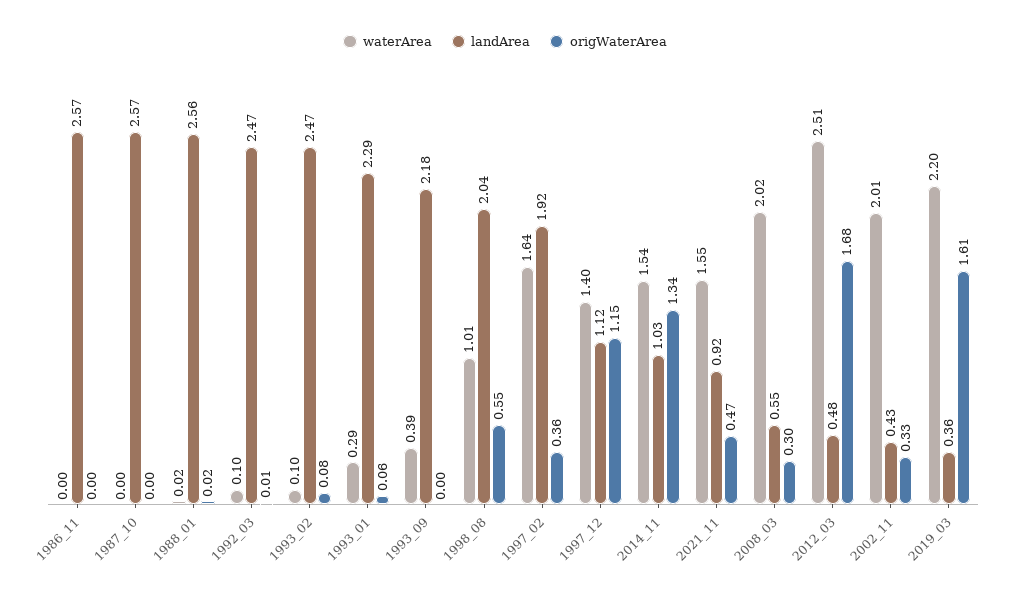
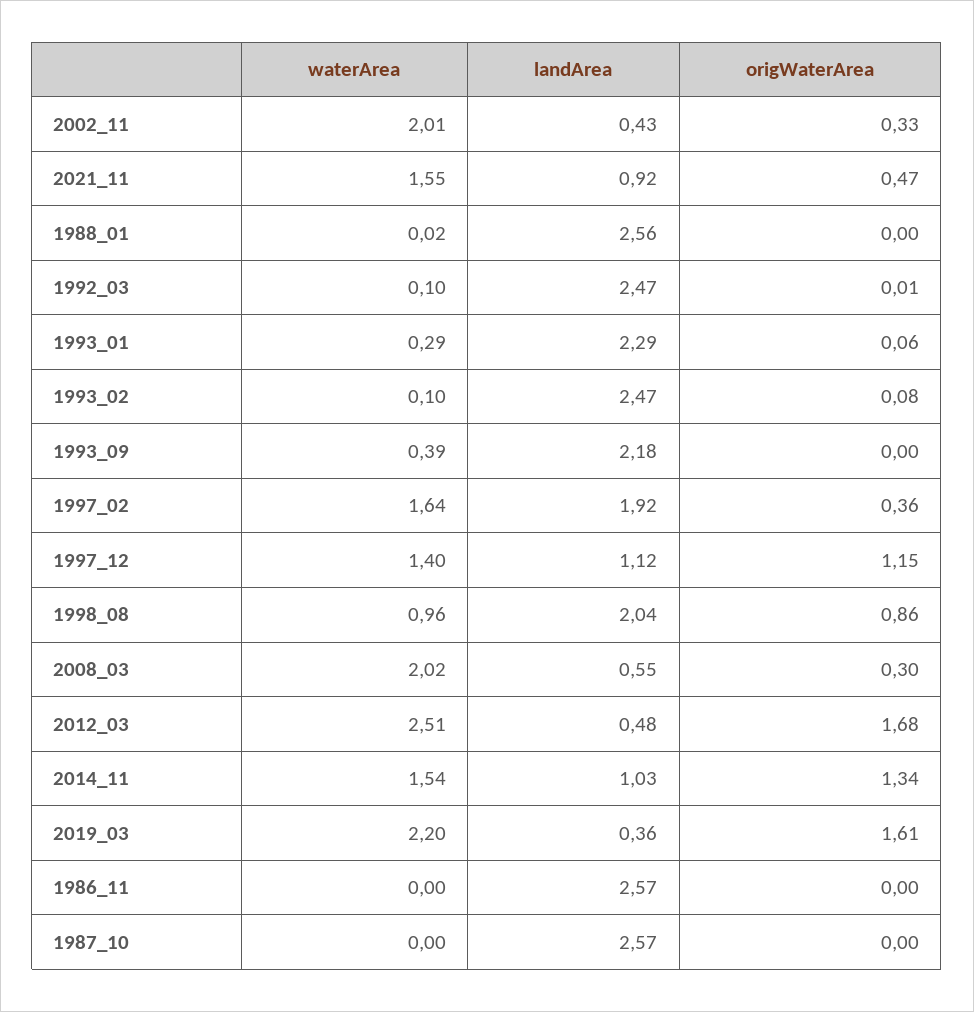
  {
    "waterArea": {
      "1986_11": 0,
      "1987_10": 0,
      "1988_01": 0.02,
      "1992_03": 0.1,
      "1993_02": 0.1,
      "1993_01": 0.29,
      "1993_09": 0.39,
-     "1998_08": 1.01,
+     "1998_08": 0.96,
      "1997_02": 1.64,
      "1997_12": 1.4,
      "2014_11": 1.54,
      "2021_11": 1.55,
      "2008_03": 2.02,
      "2012_03": 2.51,
      "2002_11": 2.01,
      "2019_03": 2.2
    },
    "landArea": {
      "1986_11": 2.57,
      "1987_10": 2.57,
      "1988_01": 2.56,
      "1992_03": 2.47,
      "1993_02": 2.47,
      "1993_01": 2.29,
      "1993_09": 2.18,
      "1998_08": 2.04,
      "1997_02": 1.92,
      "1997_12": 1.12,
      "2014_11": 1.03,
      "2021_11": 0.92,
      "2008_03": 0.55,
      "2012_03": 0.48,
      "2002_11": 0.43,
      "2019_03": 0.36
    },
    "origWaterArea": {
      "1986_11": 0,
      "1987_10": 0,
-     "1988_01": 0.02,
+     "1988_01": 0,
      "1992_03": 0.01,
      "1993_02": 0.08,
      "1993_01": 0.06,
      "1993_09": 0,
-     "1998_08": 0.55,
+     "1998_08": 0.86,
      "1997_02": 0.36,
      "1997_12": 1.15,
      "2014_11": 1.34,
      "2021_11": 0.47,
      "2008_03": 0.3,
      "2012_03": 1.68,
      "2002_11": 0.33,
      "2019_03": 1.61
    }
  }

